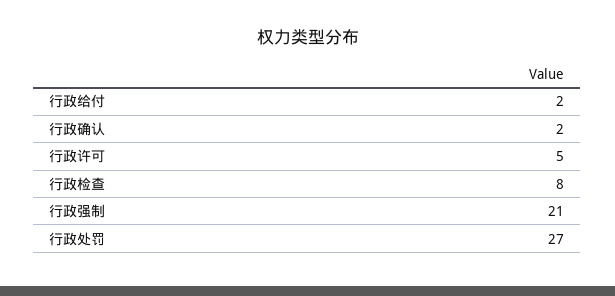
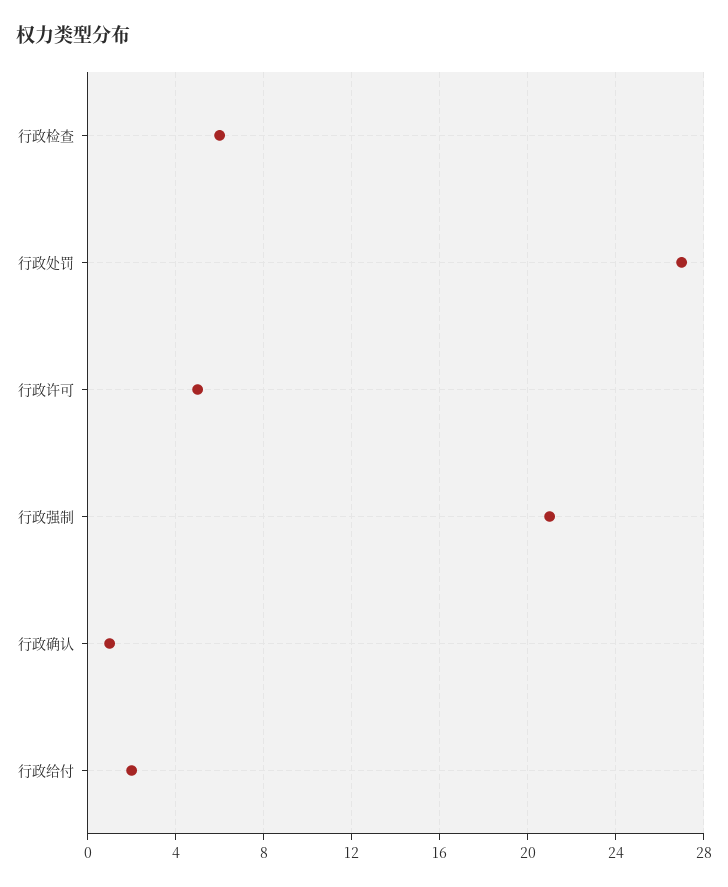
  {
    "行政给付": 2,
-   "行政确认": 2,
+   "行政确认": 1,
    "行政许可": 5,
-   "行政检查": 8,
+   "行政检查": 6,
    "行政强制": 21,
    "行政处罚": 27
  }

